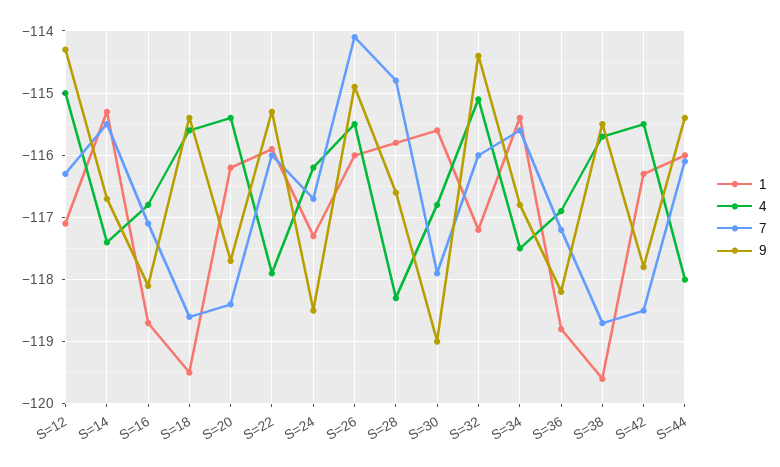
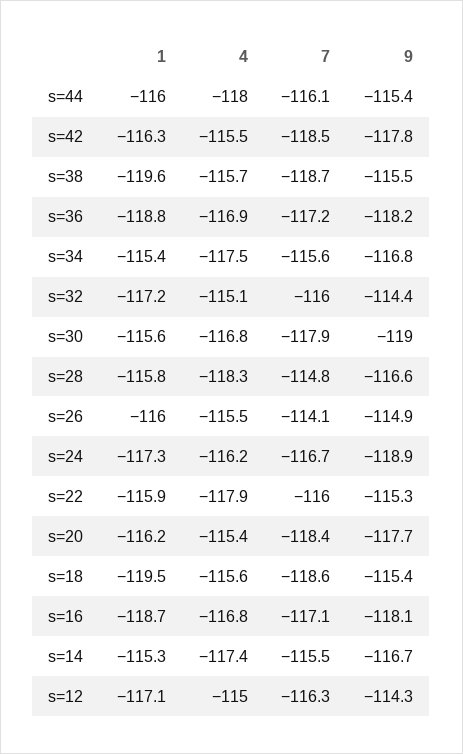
  {
    "1": {
      "S=12": -117.1,
      "S=14": -115.3,
      "S=16": -118.7,
      "S=18": -119.5,
      "S=20": -116.2,
      "S=22": -115.9,
      "S=24": -117.3,
      "S=26": -116,
      "S=28": -115.8,
      "S=30": -115.6,
      "S=32": -117.2,
      "S=34": -115.4,
      "S=36": -118.8,
      "S=38": -119.6,
      "S=42": -116.3,
      "S=44": -116
    },
    "4": {
      "S=12": -115,
      "S=14": -117.4,
      "S=16": -116.8,
      "S=18": -115.6,
      "S=20": -115.4,
      "S=22": -117.9,
      "S=24": -116.2,
      "S=26": -115.5,
      "S=28": -118.3,
      "S=30": -116.8,
      "S=32": -115.1,
      "S=34": -117.5,
      "S=36": -116.9,
      "S=38": -115.7,
      "S=42": -115.5,
      "S=44": -118
    },
    "7": {
      "S=12": -116.3,
      "S=14": -115.5,
      "S=16": -117.1,
      "S=18": -118.6,
      "S=20": -118.4,
      "S=22": -116,
      "S=24": -116.7,
      "S=26": -114.1,
      "S=28": -114.8,
      "S=30": -117.9,
      "S=32": -116,
      "S=34": -115.6,
      "S=36": -117.2,
      "S=38": -118.7,
      "S=42": -118.5,
      "S=44": -116.1
    },
    "9": {
      "S=12": -114.3,
      "S=14": -116.7,
      "S=16": -118.1,
      "S=18": -115.4,
      "S=20": -117.7,
      "S=22": -115.3,
-     "S=24": -118.5,
+     "S=24": -118.9,
      "S=26": -114.9,
      "S=28": -116.6,
      "S=30": -119,
      "S=32": -114.4,
      "S=34": -116.8,
      "S=36": -118.2,
      "S=38": -115.5,
      "S=42": -117.8,
      "S=44": -115.4
    }
  }

